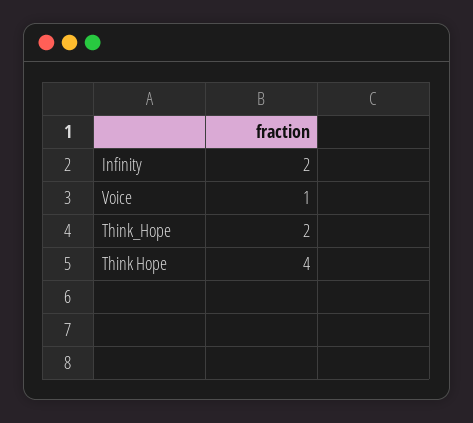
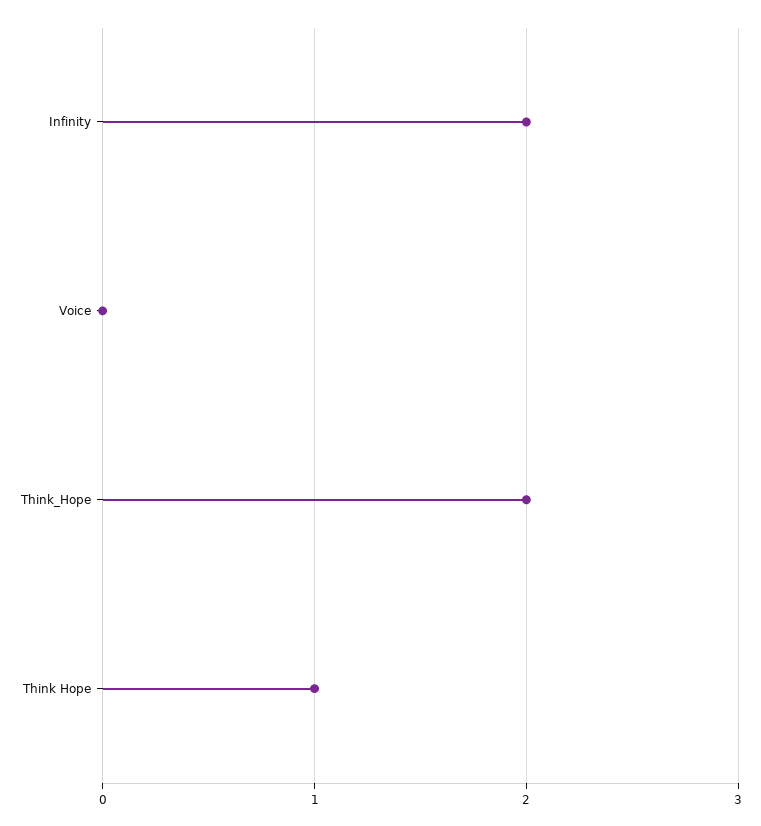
  {
    "Infinity": 2,
-   "Voice": 1,
+   "Voice": 0,
    "Think_Hope": 2,
-   "Think Hope": 4
+   "Think Hope": 1
  }

